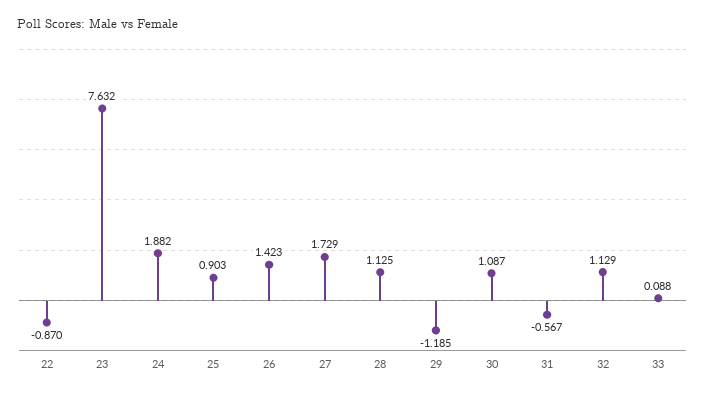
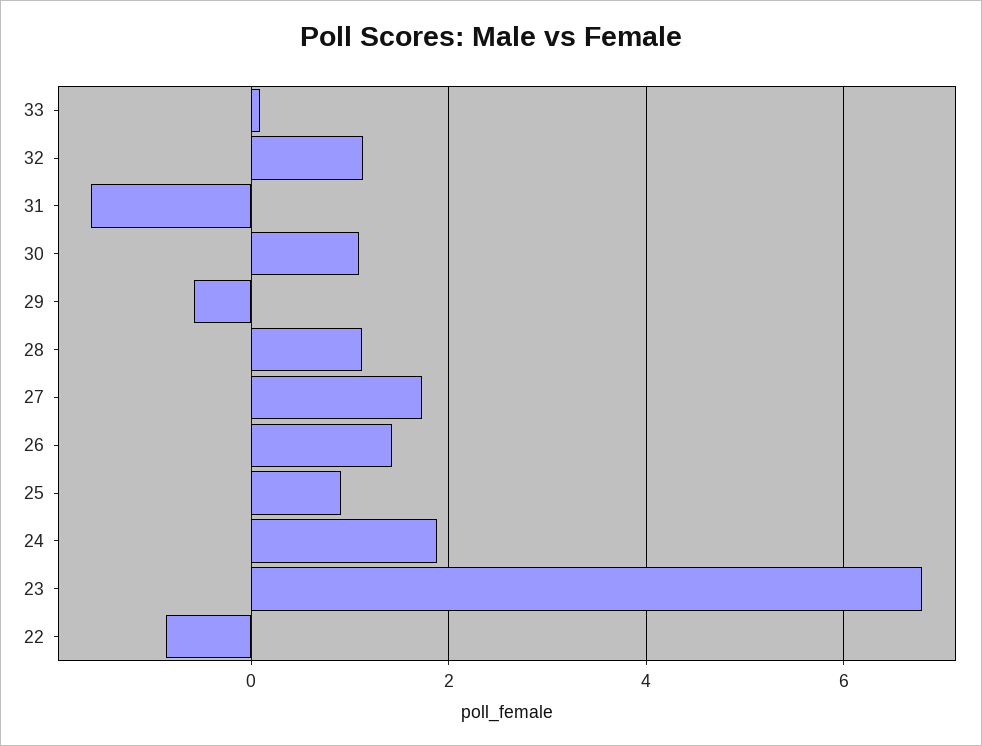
  {
    "22": -0.87,
-   "23": 7.632,
+   "23": 6.8,
    "24": 1.882,
    "25": 0.903,
    "26": 1.423,
    "27": 1.729,
    "28": 1.125,
-   "29": -1.185,
+   "29": -0.6,
    "30": 1.087,
-   "31": -0.567,
+   "31": -1.6,
    "32": 1.129,
    "33": 0.088
  }

